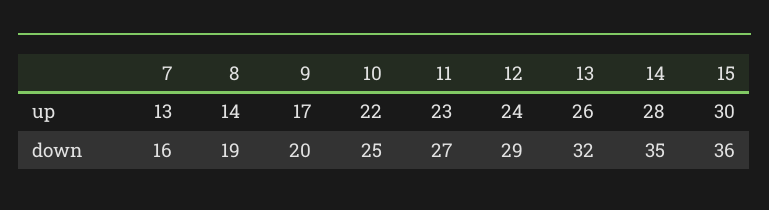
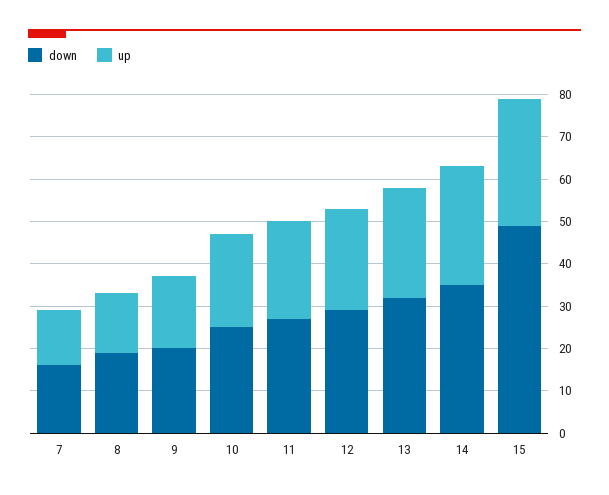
  {
    "up": {
      "7": 13,
      "8": 14,
      "9": 17,
      "10": 22,
      "11": 23,
      "12": 24,
      "13": 26,
      "14": 28,
      "15": 30
    },
    "down": {
      "7": 16,
      "8": 19,
      "9": 20,
      "10": 25,
      "11": 27,
      "12": 29,
      "13": 32,
      "14": 35,
-     "15": 36
+     "15": 50
    }
  }

